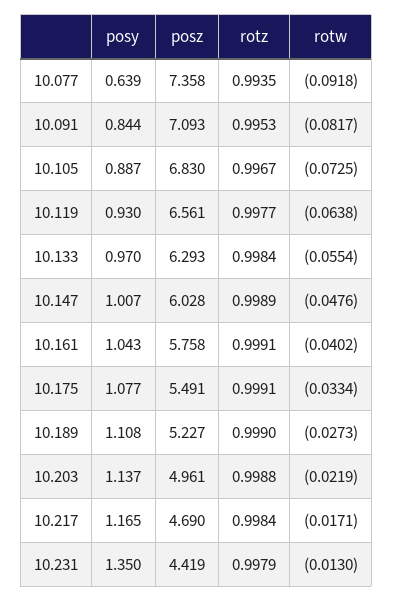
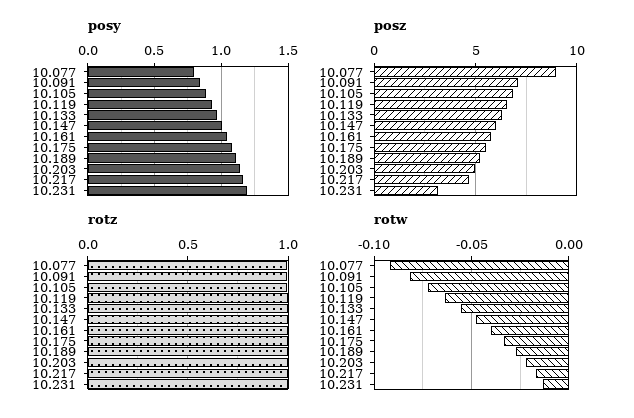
  {
    "posy": {
-     "10.077": 0.639,
+     "10.077": 0.8,
      "10.091": 0.844,
      "10.105": 0.887,
      "10.119": 0.93,
      "10.133": 0.97,
      "10.147": 1.007,
      "10.161": 1.043,
      "10.175": 1.077,
      "10.189": 1.108,
      "10.203": 1.137,
      "10.217": 1.165,
-     "10.231": 1.35
+     "10.231": 1.2
    },
    "posz": {
-     "10.077": 7.358,
+     "10.077": 9,
      "10.091": 7.093,
      "10.105": 6.83,
      "10.119": 6.561,
      "10.133": 6.293,
      "10.147": 6.028,
      "10.161": 5.758,
      "10.175": 5.491,
      "10.189": 5.227,
      "10.203": 4.961,
      "10.217": 4.69,
-     "10.231": 4.419
+     "10.231": 3
    },
    "rotz": {
      "10.077": 0.9935,
      "10.091": 0.9953,
      "10.105": 0.9967,
      "10.119": 0.9977,
      "10.133": 0.9984,
      "10.147": 0.9989,
      "10.161": 0.9991,
      "10.175": 0.9991,
      "10.189": 0.999,
      "10.203": 0.9988,
      "10.217": 0.9984,
      "10.231": 0.9979
    },
    "rotw": {
      "10.077": -0.0918,
      "10.091": -0.0817,
      "10.105": -0.0725,
      "10.119": -0.0638,
      "10.133": -0.0554,
      "10.147": -0.0476,
      "10.161": -0.0402,
      "10.175": -0.0334,
      "10.189": -0.0273,
      "10.203": -0.0219,
      "10.217": -0.0171,
      "10.231": -0.013
    }
  }

